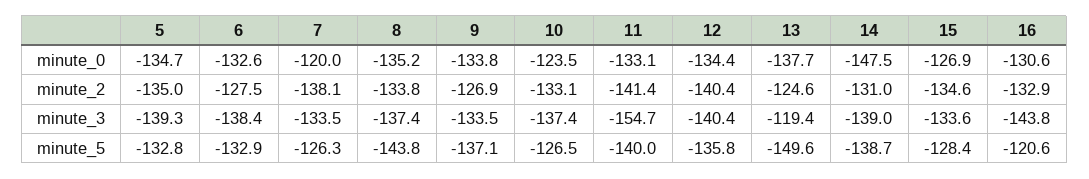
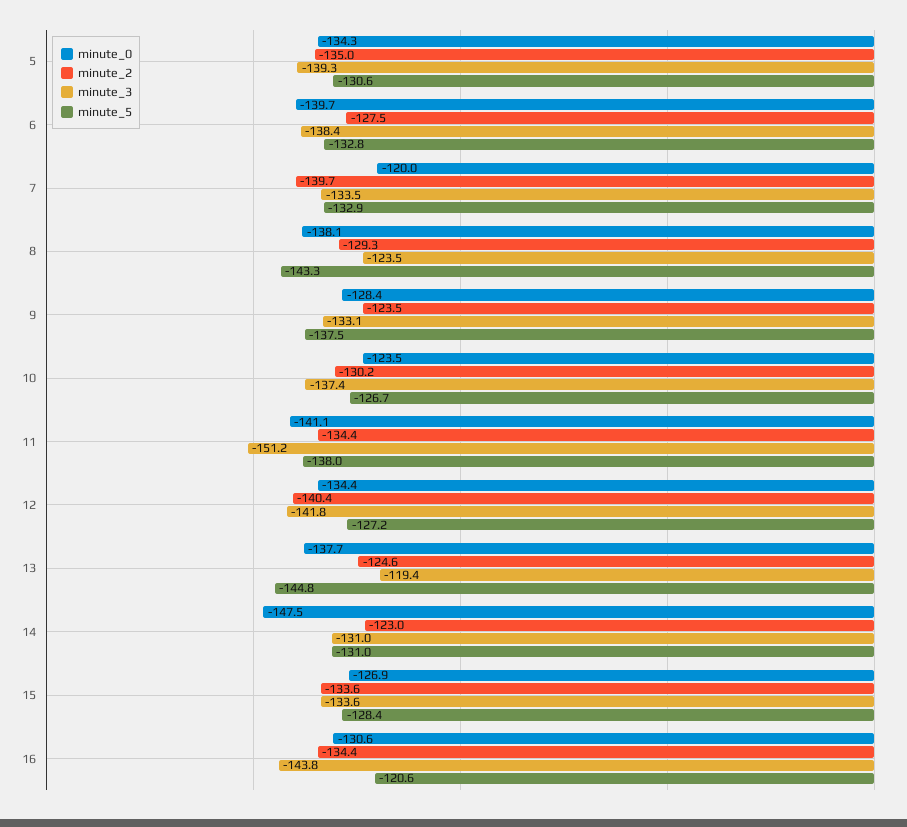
  {
    "minute_0": {
-     "5": -134.7,
+     "5": -134.3,
-     "6": -132.6,
+     "6": -139.7,
      "7": -120,
-     "8": -135.2,
+     "8": -138.1,
-     "9": -133.8,
+     "9": -128.4,
      "10": -123.5,
-     "11": -133.1,
+     "11": -141.1,
      "12": -134.4,
      "13": -137.7,
      "14": -147.5,
      "15": -126.9,
      "16": -130.6
    },
    "minute_2": {
      "5": -135,
      "6": -127.5,
-     "7": -138.1,
+     "7": -139.7,
-     "8": -133.8,
+     "8": -129.3,
-     "9": -126.9,
+     "9": -123.5,
-     "10": -133.1,
+     "10": -130.2,
-     "11": -141.4,
+     "11": -134.4,
      "12": -140.4,
      "13": -124.6,
-     "14": -131,
+     "14": -123,
-     "15": -134.6,
+     "15": -133.6,
-     "16": -132.9
+     "16": -134.4
    },
    "minute_3": {
      "5": -139.3,
      "6": -138.4,
      "7": -133.5,
-     "8": -137.4,
+     "8": -123.5,
-     "9": -133.5,
+     "9": -133.1,
      "10": -137.4,
-     "11": -154.7,
+     "11": -151.2,
-     "12": -140.4,
+     "12": -141.8,
      "13": -119.4,
-     "14": -139,
+     "14": -131,
      "15": -133.6,
      "16": -143.8
    },
    "minute_5": {
-     "5": -132.8,
+     "5": -130.6,
-     "6": -132.9,
+     "6": -132.8,
-     "7": -126.3,
+     "7": -132.9,
-     "8": -143.8,
+     "8": -143.3,
-     "9": -137.1,
+     "9": -137.5,
-     "10": -126.5,
+     "10": -126.7,
-     "11": -140,
+     "11": -138,
-     "12": -135.8,
+     "12": -127.2,
-     "13": -149.6,
+     "13": -144.8,
-     "14": -138.7,
+     "14": -131,
      "15": -128.4,
      "16": -120.6
    }
  }

